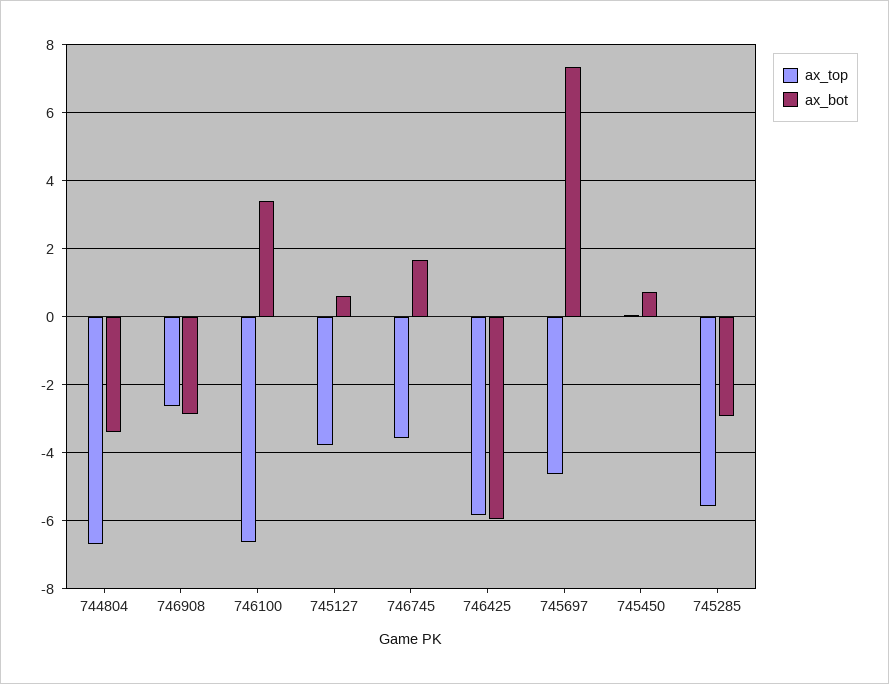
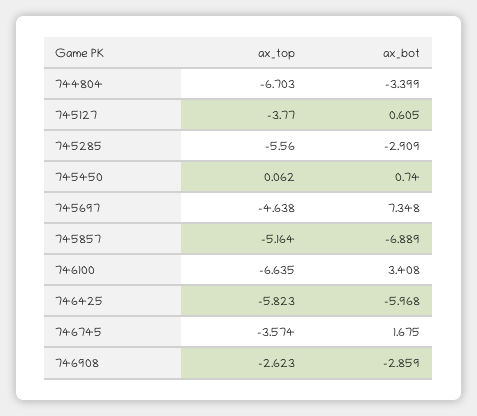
  {
    "ax_top": {
      "744804": -6.703,
      "746908": -2.623,
      "746100": -6.635,
      "745127": -3.77,
      "746745": -3.574,
      "746425": -5.823,
      "745697": -4.638,
      "745450": 0.062,
-     "745285": -5.56
+     "745285": -5.56,
+     "745857": -5.164
    },
    "ax_bot": {
      "744804": -3.399,
      "746908": -2.859,
      "746100": 3.408,
      "745127": 0.605,
      "746745": 1.675,
      "746425": -5.968,
      "745697": 7.348,
      "745450": 0.74,
-     "745285": -2.909
+     "745285": -2.909,
+     "745857": -6.889
    }
  }

